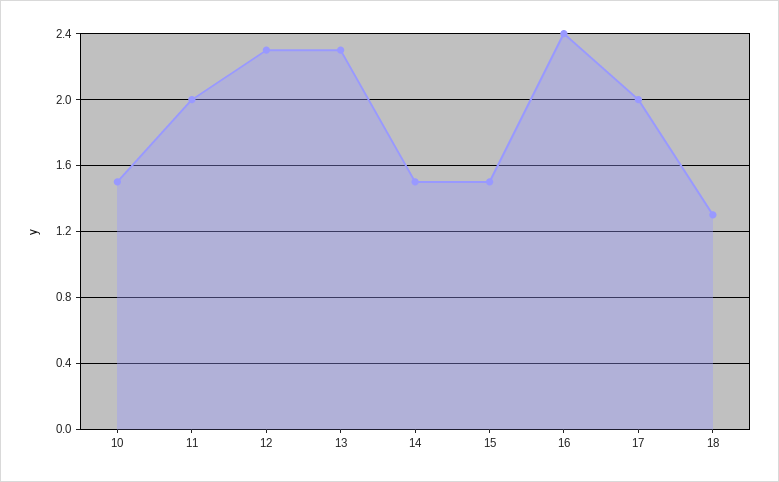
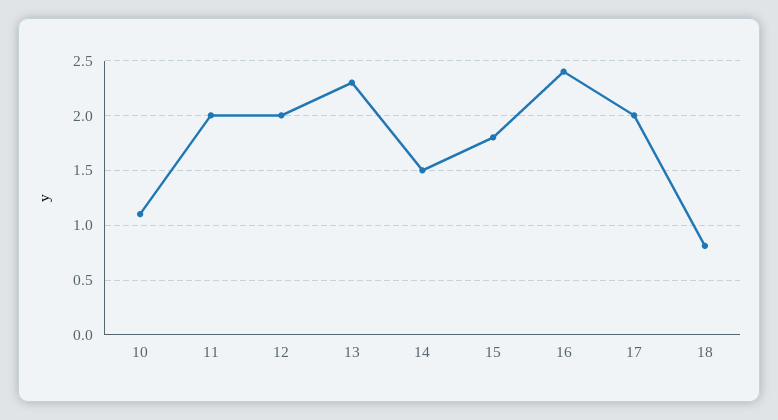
  {
-   "10": 1.5,
+   "10": 1.1,
    "11": 2,
-   "12": 2.3,
+   "12": 2,
    "13": 2.3,
    "14": 1.5,
-   "15": 1.5,
+   "15": 1.8,
    "16": 2.4,
    "17": 2,
-   "18": 1.3
+   "18": 0.8
  }

